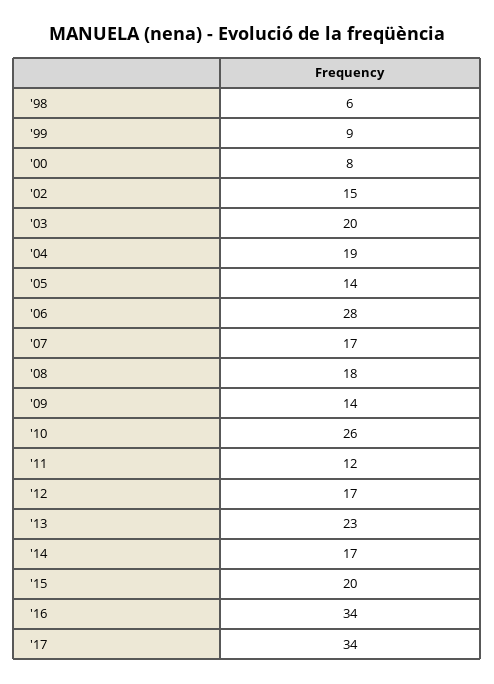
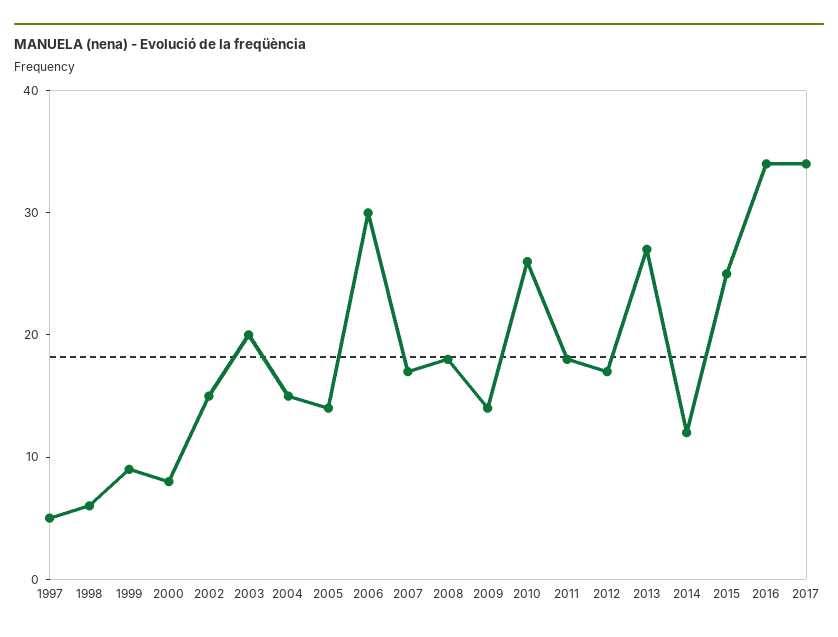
  {
    "'98": 6,
    "'99": 9,
    "'00": 8,
    "'02": 15,
    "'03": 20,
-   "'04": 19,
+   "'04": 15,
    "'05": 14,
-   "'06": 28,
+   "'06": 30,
    "'07": 17,
    "'08": 18,
    "'09": 14,
    "'10": 26,
-   "'11": 12,
+   "'11": 18,
    "'12": 17,
-   "'13": 23,
+   "'13": 27,
-   "'14": 17,
+   "'14": 12,
-   "'15": 20,
+   "'15": 25,
    "'16": 34,
-   "'17": 34
+   "'17": 34,
+   "1997": 5
  }

